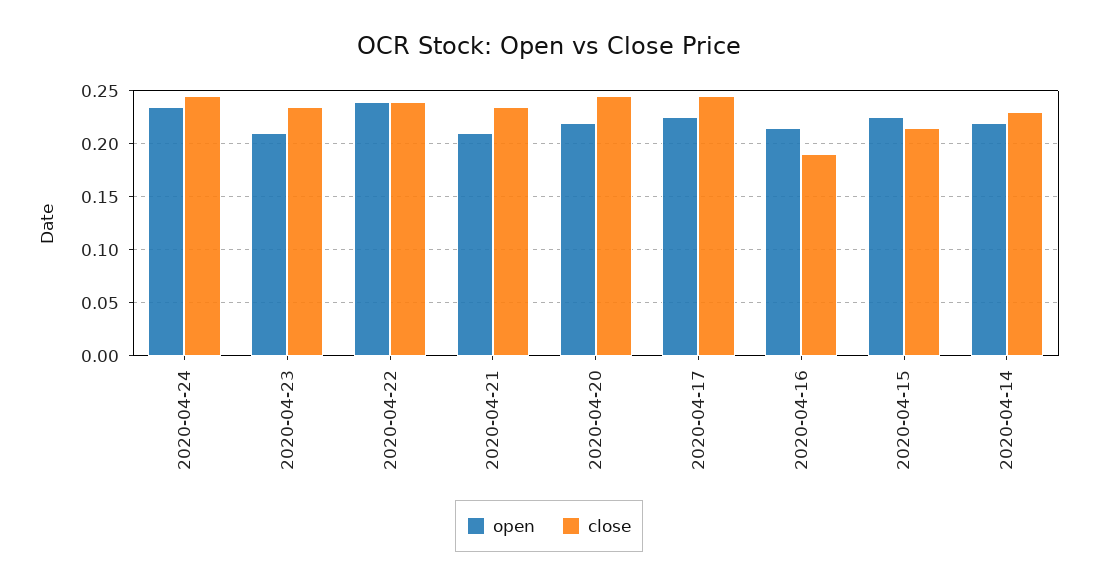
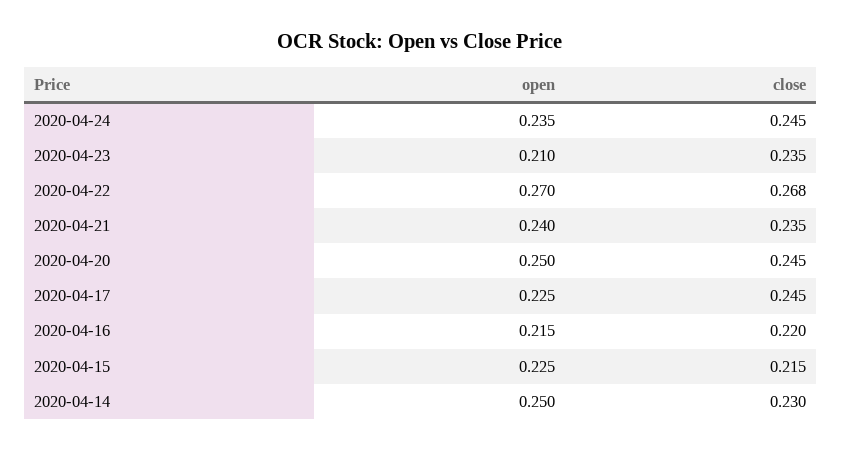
  {
    "open": {
      "2020-04-24": 0.235,
      "2020-04-23": 0.21,
-     "2020-04-22": 0.24,
+     "2020-04-22": 0.27,
-     "2020-04-21": 0.21,
+     "2020-04-21": 0.24,
-     "2020-04-20": 0.22,
+     "2020-04-20": 0.25,
      "2020-04-17": 0.225,
      "2020-04-16": 0.215,
      "2020-04-15": 0.225,
-     "2020-04-14": 0.22
+     "2020-04-14": 0.25
    },
    "close": {
      "2020-04-24": 0.245,
      "2020-04-23": 0.235,
-     "2020-04-22": 0.24,
+     "2020-04-22": 0.268,
      "2020-04-21": 0.235,
      "2020-04-20": 0.245,
      "2020-04-17": 0.245,
-     "2020-04-16": 0.19,
+     "2020-04-16": 0.22,
      "2020-04-15": 0.215,
      "2020-04-14": 0.23
    }
  }

